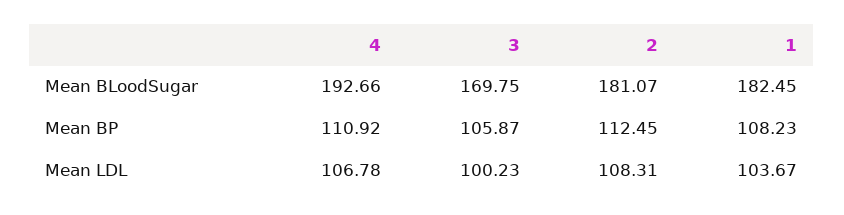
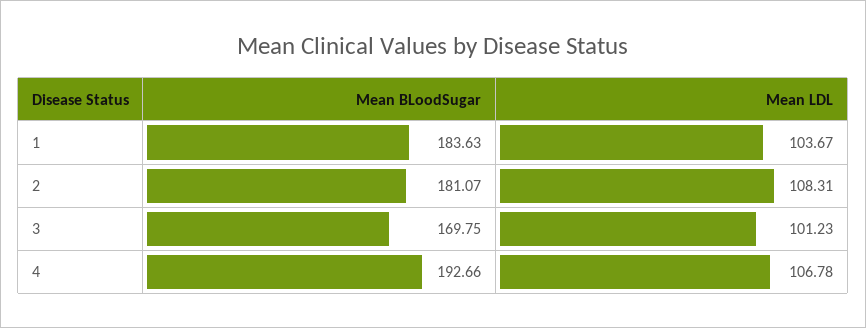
  {
    "4": {
      "Mean BLoodSugar": 192.66,
-     "Mean BP": 110.92,
      "Mean LDL": 106.78
    },
    "3": {
      "Mean BLoodSugar": 169.75,
-     "Mean BP": 105.87,
-     "Mean LDL": 100.23
+     "Mean LDL": 101.23
    },
    "2": {
      "Mean BLoodSugar": 181.07,
-     "Mean BP": 112.45,
      "Mean LDL": 108.31
    },
    "1": {
-     "Mean BLoodSugar": 182.45,
+     "Mean BLoodSugar": 183.63,
-     "Mean BP": 108.23,
      "Mean LDL": 103.67
    }
  }

